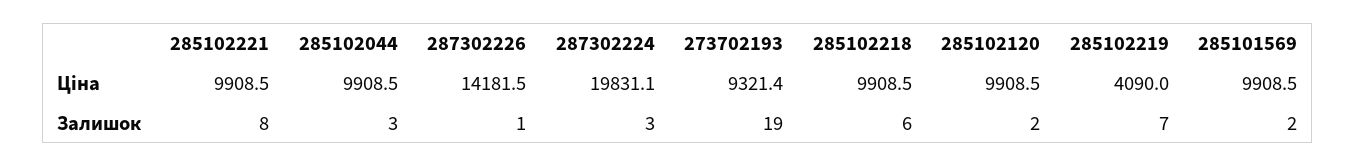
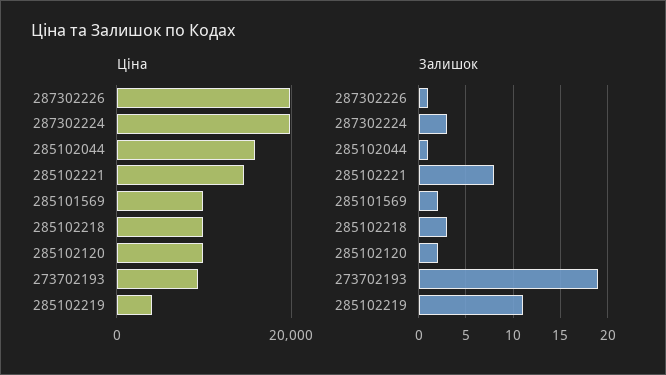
  {
    "Ціна": {
-     "285102221": 9908.5,
+     "285102221": 14000,
-     "285102044": 9908.5,
+     "285102044": 16000,
-     "287302226": 14181.5,
+     "287302226": 20000,
      "287302224": 19831.1,
      "273702193": 9321.4,
      "285102218": 9908.5,
      "285102120": 9908.5,
      "285102219": 4090,
      "285101569": 9908.5
    },
    "Залишок": {
      "285102221": 8,
-     "285102044": 3,
+     "285102044": 1,
      "287302226": 1,
      "287302224": 3,
      "273702193": 19,
-     "285102218": 6,
+     "285102218": 3,
      "285102120": 2,
-     "285102219": 7,
+     "285102219": 11,
      "285101569": 2
    }
  }

